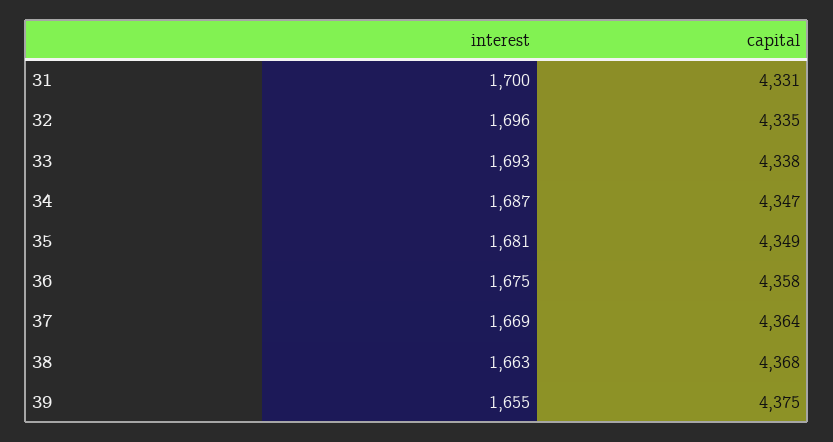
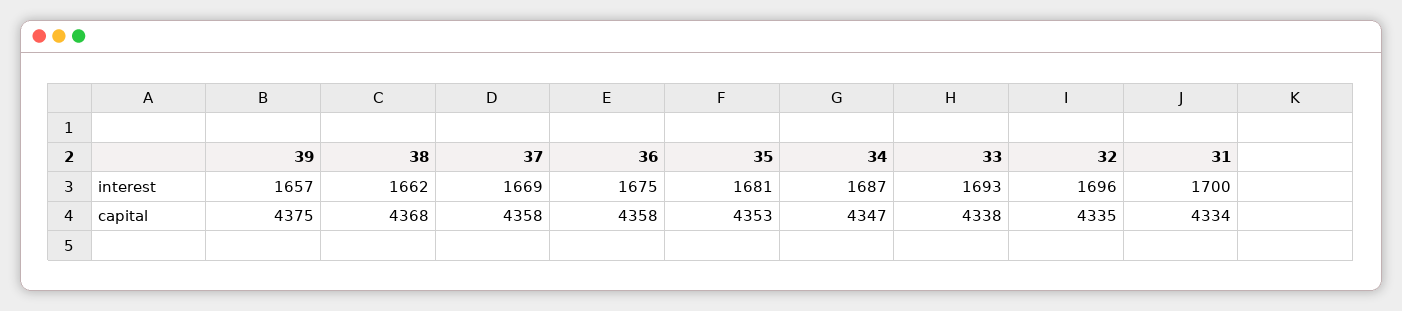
  {
    "interest": {
      "31": 1700,
      "32": 1696,
      "33": 1693,
      "34": 1687,
      "35": 1681,
      "36": 1675,
      "37": 1669,
-     "38": 1663,
+     "38": 1662,
-     "39": 1655
+     "39": 1657
    },
    "capital": {
-     "31": 4331,
+     "31": 4334,
      "32": 4335,
      "33": 4338,
      "34": 4347,
-     "35": 4349,
+     "35": 4353,
      "36": 4358,
-     "37": 4364,
+     "37": 4358,
      "38": 4368,
      "39": 4375
    }
  }

